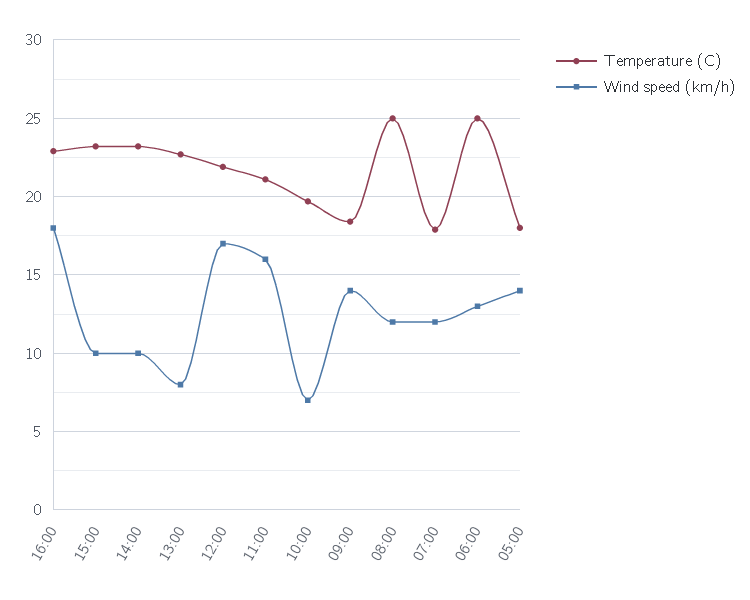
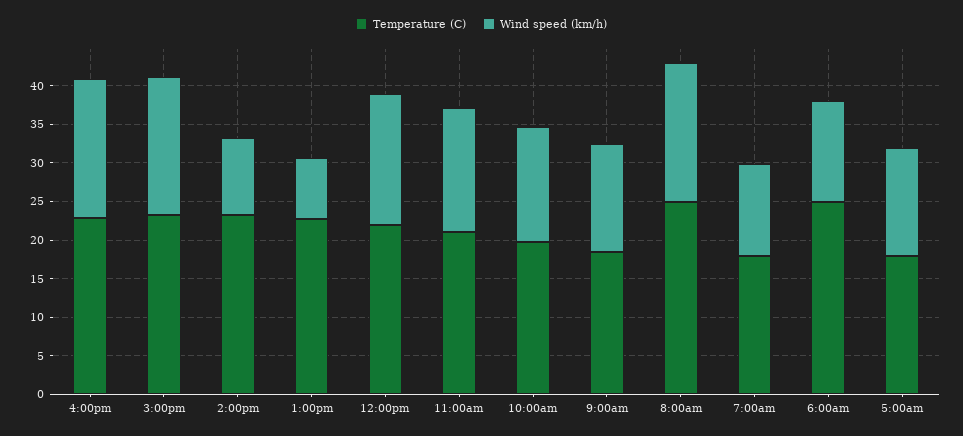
  {
    "Temperature (C)": {
      "16:00": 23,
      "15:00": 23,
      "14:00": 23,
      "13:00": 22.5,
      "12:00": 22,
      "11:00": 21,
      "10:00": 19.5,
      "09:00": 18.5,
      "08:00": 25,
      "07:00": 18,
      "06:00": 25,
      "05:00": 18
    },
    "Wind speed (km/h)": {
      "16:00": 18,
-     "15:00": 10,
+     "15:00": 17.5,
      "14:00": 10,
      "13:00": 8,
      "12:00": 17,
      "11:00": 16,
-     "10:00": 7,
+     "10:00": 15,
      "09:00": 14,
-     "08:00": 12,
+     "08:00": 17.5,
      "07:00": 12,
      "06:00": 13,
      "05:00": 14
    }
  }

